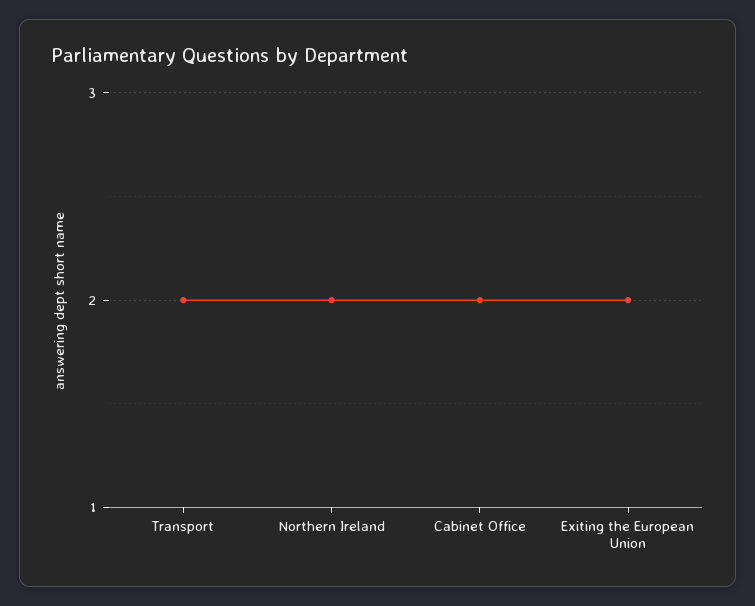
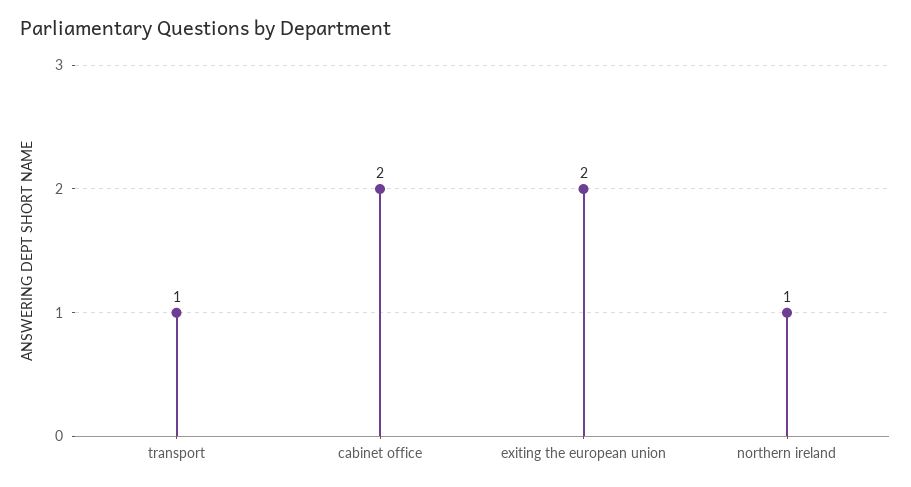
  {
-   "Transport": 2,
+   "Transport": 1,
-   "Northern Ireland": 2,
+   "Northern Ireland": 1,
    "Cabinet Office": 2,
    "Exiting the European Union": 2
  }

